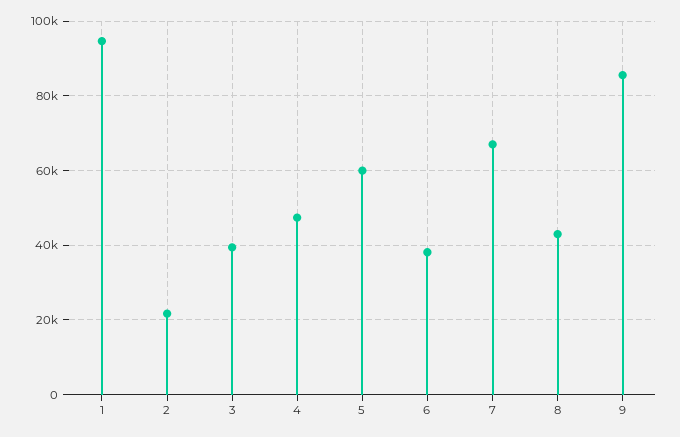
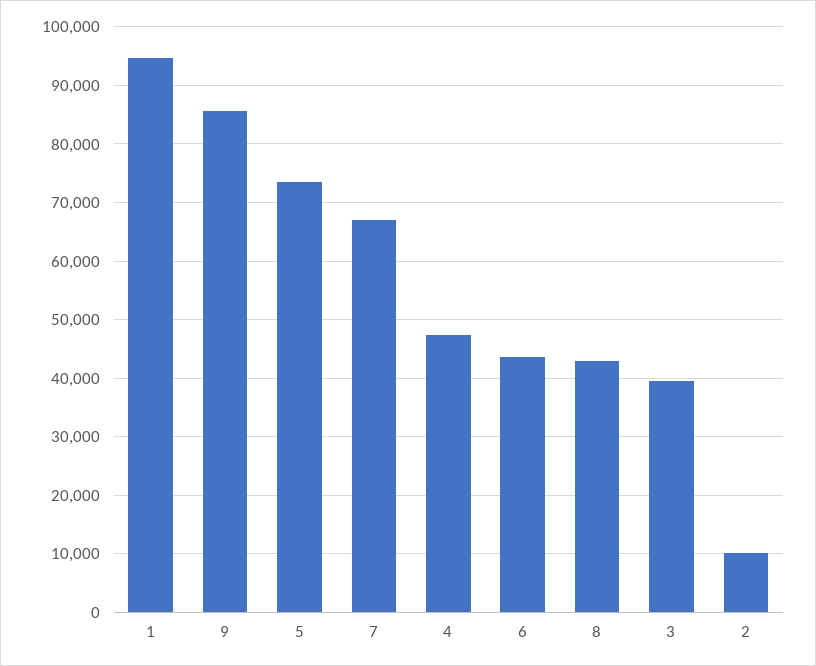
  {
    "1": 94000,
-   "2": 22000,
+   "2": 10000,
    "3": 40000,
    "4": 48000,
-   "5": 60000,
+   "5": 74000,
-   "6": 38000,
+   "6": 44000,
    "7": 68000,
    "8": 42000,
    "9": 86000
  }

